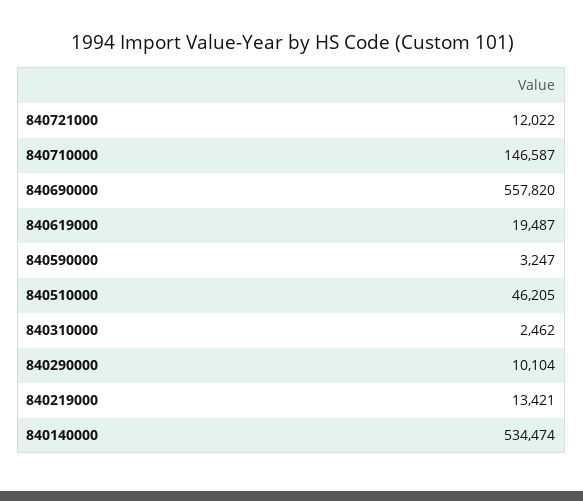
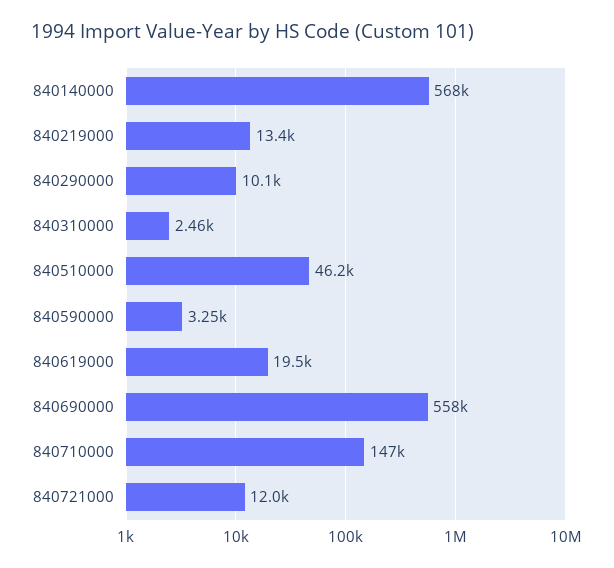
  {
    "840721000": 12022,
    "840710000": 146587,
    "840690000": 557820,
    "840619000": 19487,
    "840590000": 3247,
    "840510000": 46205,
    "840310000": 2462,
    "840290000": 10104,
    "840219000": 13421,
-   "840140000": 534474
+   "840140000": 568000
  }

